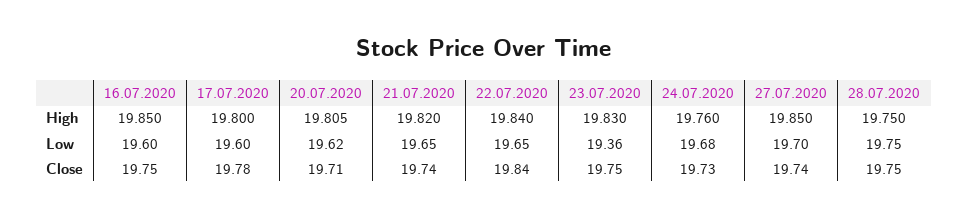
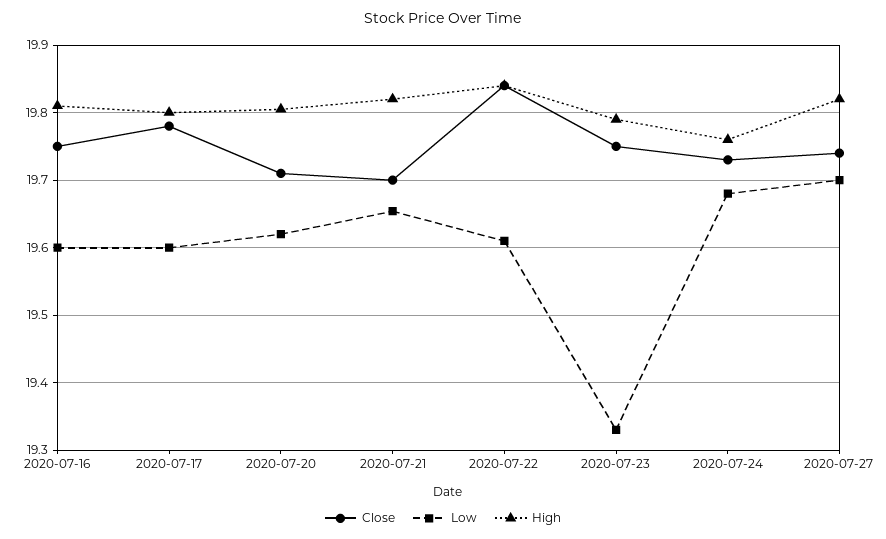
  {
    "High": {
-     "16.07.2020": 19.85,
+     "16.07.2020": 19.81,
      "17.07.2020": 19.8,
      "20.07.2020": 19.805,
      "21.07.2020": 19.82,
      "22.07.2020": 19.84,
-     "23.07.2020": 19.83,
+     "23.07.2020": 19.79,
      "24.07.2020": 19.76,
-     "27.07.2020": 19.85,
+     "27.07.2020": 19.82
-     "28.07.2020": 19.75
    },
    "Low": {
      "16.07.2020": 19.6,
      "17.07.2020": 19.6,
      "20.07.2020": 19.62,
      "21.07.2020": 19.65,
-     "22.07.2020": 19.65,
+     "22.07.2020": 19.61,
-     "23.07.2020": 19.36,
+     "23.07.2020": 19.33,
      "24.07.2020": 19.68,
-     "27.07.2020": 19.7,
+     "27.07.2020": 19.7
-     "28.07.2020": 19.75
    },
    "Close": {
      "16.07.2020": 19.75,
      "17.07.2020": 19.78,
      "20.07.2020": 19.71,
-     "21.07.2020": 19.74,
+     "21.07.2020": 19.7,
      "22.07.2020": 19.84,
      "23.07.2020": 19.75,
      "24.07.2020": 19.73,
-     "27.07.2020": 19.74,
+     "27.07.2020": 19.74
-     "28.07.2020": 19.75
    }
  }

